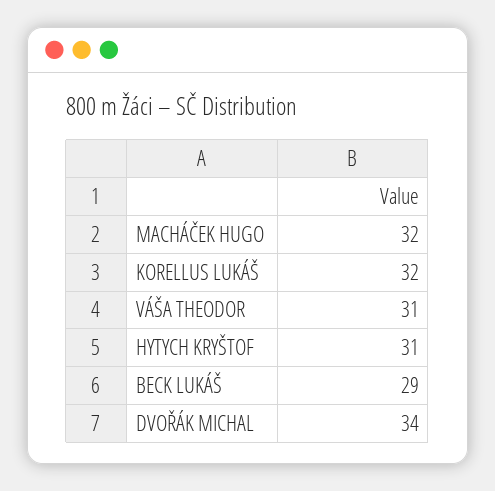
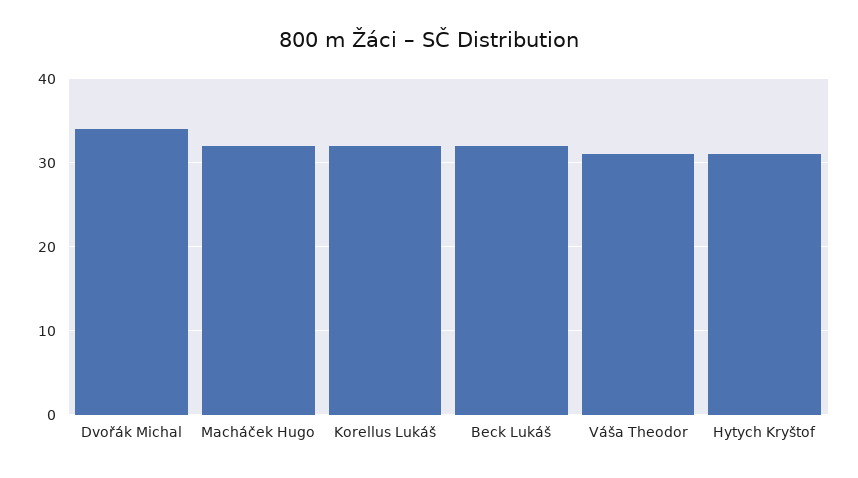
  {
    "MACHÁČEK HUGO": 32,
    "KORELLUS LUKÁŠ": 32,
    "VÁŠA THEODOR": 31,
    "HYTYCH KRYŠTOF": 31,
-   "BECK LUKÁŠ": 29,
+   "BECK LUKÁŠ": 32,
    "DVOŘÁK MICHAL": 34
  }

